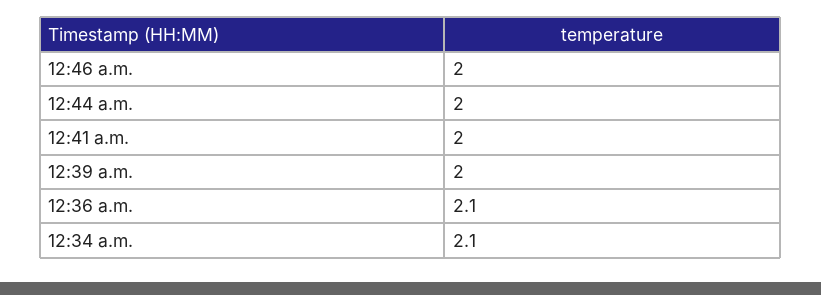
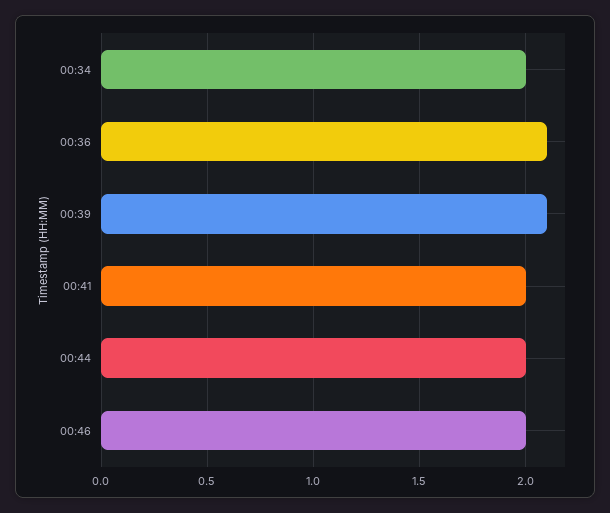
  {
    "12:46 a.m.": 2,
    "12:44 a.m.": 2,
    "12:41 a.m.": 2,
-   "12:39 a.m.": 2,
+   "12:39 a.m.": 2.1,
    "12:36 a.m.": 2.1,
-   "12:34 a.m.": 2.1
+   "12:34 a.m.": 2
  }

